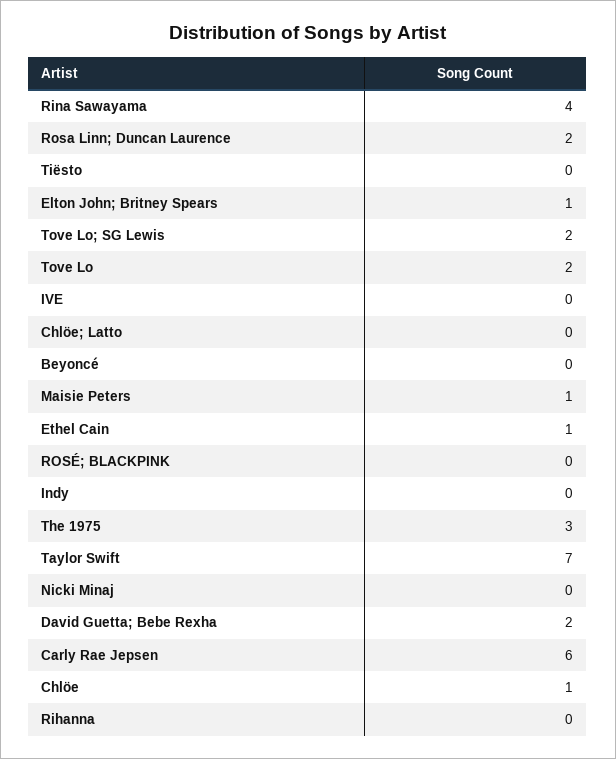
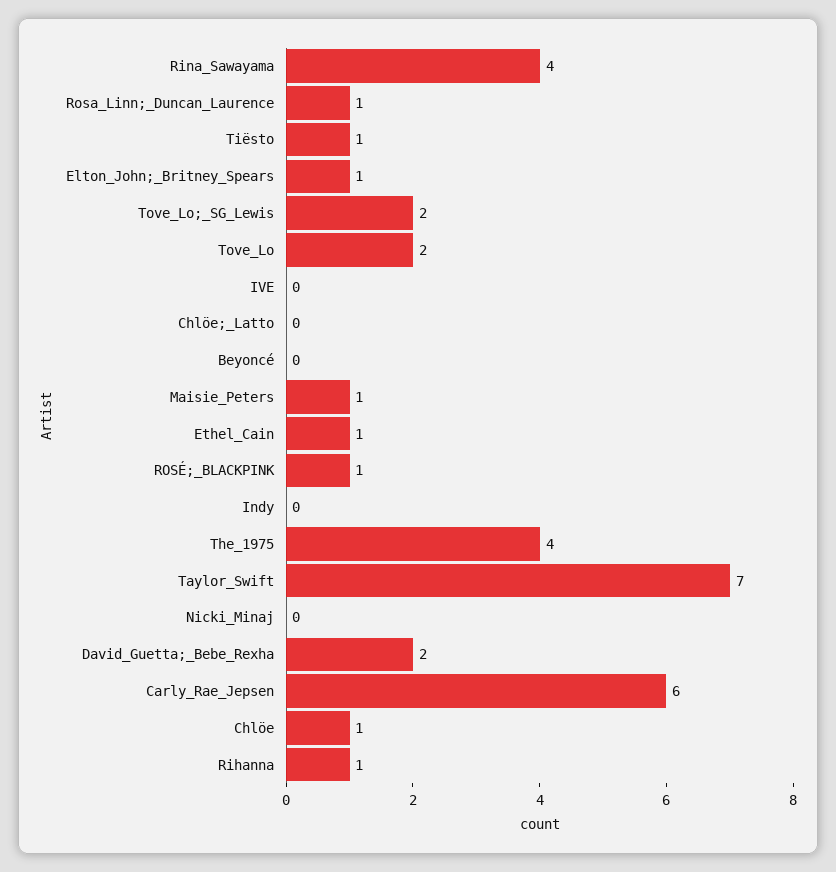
  {
    "Rina Sawayama": 4,
-   "Rosa Linn; Duncan Laurence": 2,
+   "Rosa Linn; Duncan Laurence": 1,
-   "Tiësto": 0,
+   "Tiësto": 1,
    "Elton John; Britney Spears": 1,
    "Tove Lo; SG Lewis": 2,
    "Tove Lo": 2,
    "IVE": 0,
    "Chlöe; Latto": 0,
    "Beyoncé": 0,
    "Maisie Peters": 1,
    "Ethel Cain": 1,
-   "ROSÉ; BLACKPINK": 0,
+   "ROSÉ; BLACKPINK": 1,
    "Indy": 0,
-   "The 1975": 3,
+   "The 1975": 4,
    "Taylor Swift": 7,
    "Nicki Minaj": 0,
    "David Guetta; Bebe Rexha": 2,
    "Carly Rae Jepsen": 6,
    "Chlöe": 1,
-   "Rihanna": 0
+   "Rihanna": 1
  }

